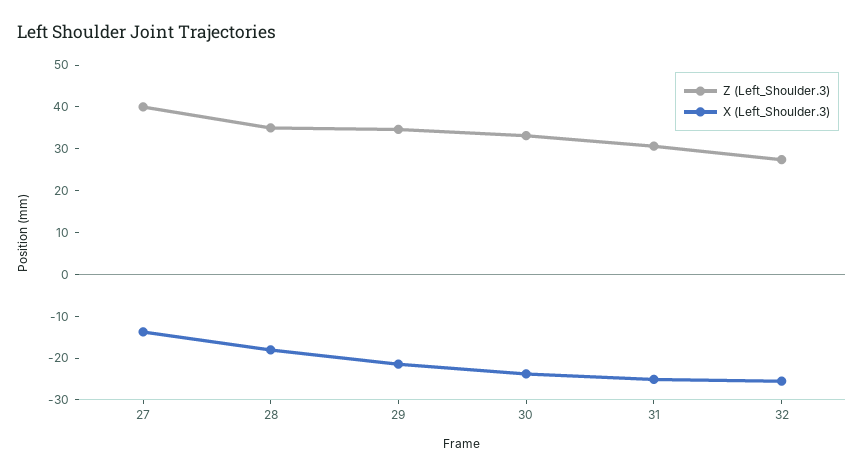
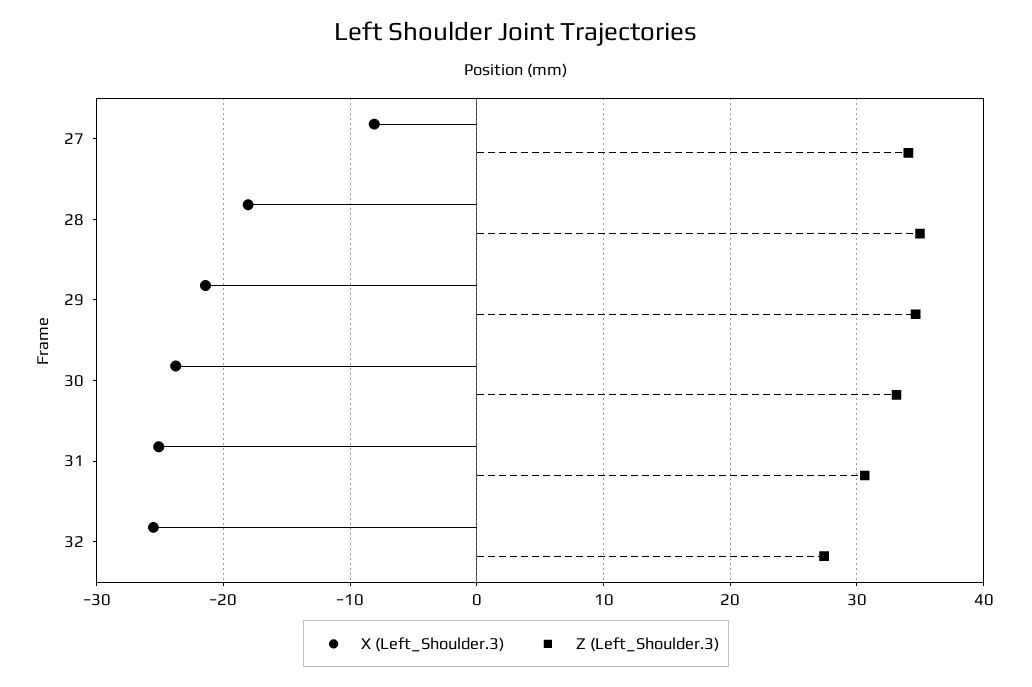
  {
    "Z (Left_Shoulder.3)": {
-     "27": 40,
+     "27": 34,
      "28": 35,
      "29": 35,
      "30": 33,
      "31": 31,
      "32": 27
    },
    "X (Left_Shoulder.3)": {
-     "27": -14,
+     "27": -8,
      "28": -18,
      "29": -21,
      "30": -24,
      "31": -25,
      "32": -26
    }
  }

